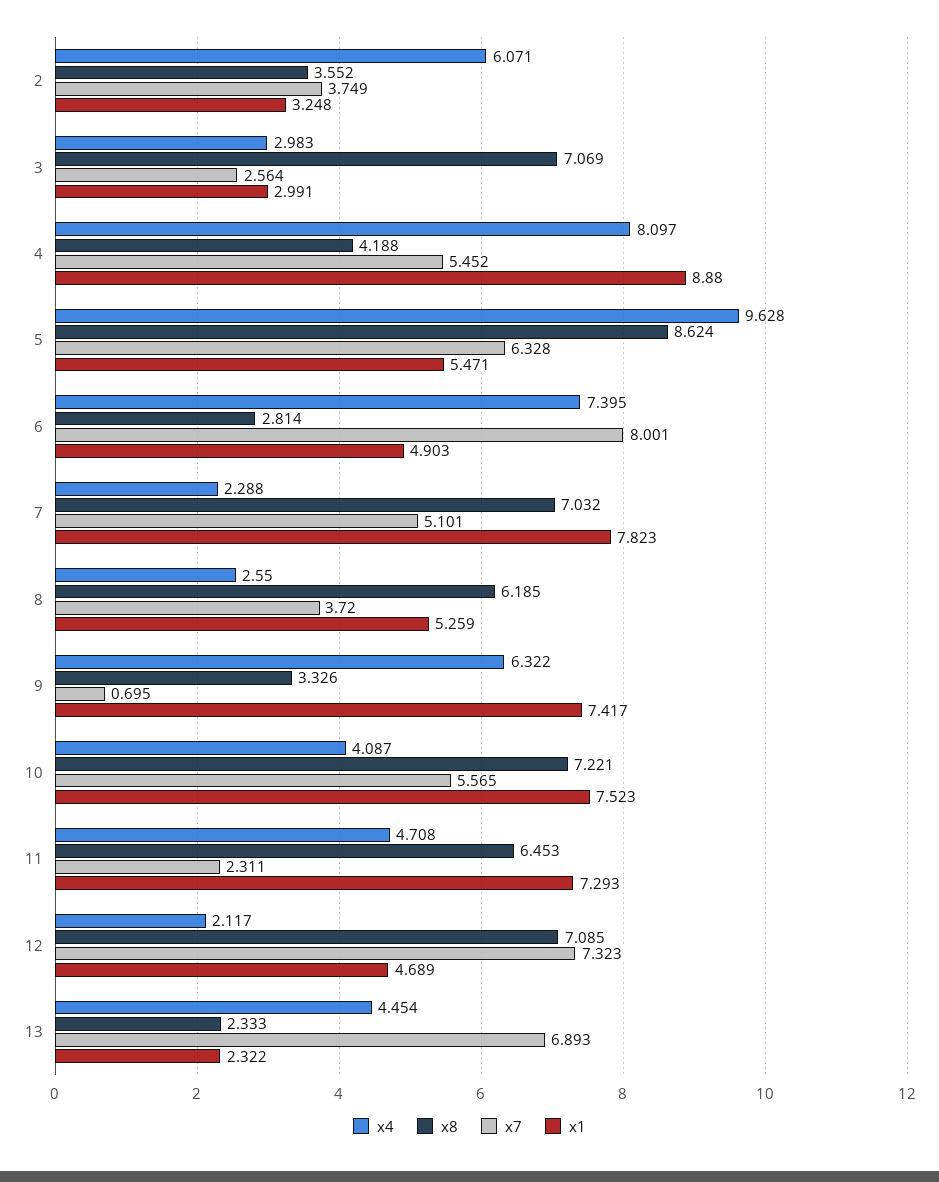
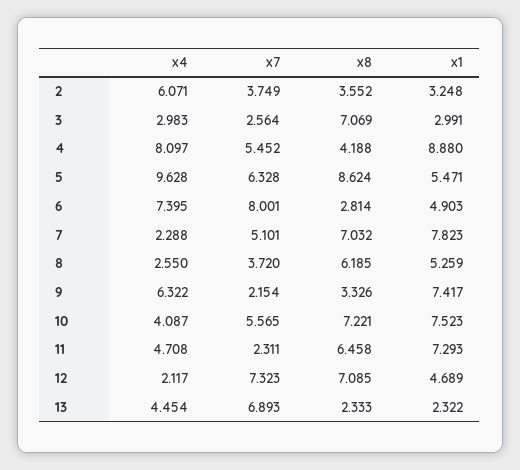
  {
    "x4": {
      "2": 6.071,
      "3": 2.983,
      "4": 8.097,
      "5": 9.628,
      "6": 7.395,
      "7": 2.288,
      "8": 2.55,
      "9": 6.322,
      "10": 4.087,
      "11": 4.708,
      "12": 2.117,
      "13": 4.454
    },
    "x8": {
      "2": 3.552,
      "3": 7.069,
      "4": 4.188,
      "5": 8.624,
      "6": 2.814,
      "7": 7.032,
      "8": 6.185,
      "9": 3.326,
      "10": 7.221,
-     "11": 6.453,
+     "11": 6.458,
      "12": 7.085,
      "13": 2.333
    },
    "x7": {
      "2": 3.749,
      "3": 2.564,
      "4": 5.452,
      "5": 6.328,
      "6": 8.001,
      "7": 5.101,
      "8": 3.72,
-     "9": 0.695,
+     "9": 2.154,
      "10": 5.565,
      "11": 2.311,
      "12": 7.323,
      "13": 6.893
    },
    "x1": {
      "2": 3.248,
      "3": 2.991,
      "4": 8.88,
      "5": 5.471,
      "6": 4.903,
      "7": 7.823,
      "8": 5.259,
      "9": 7.417,
      "10": 7.523,
      "11": 7.293,
      "12": 4.689,
      "13": 2.322
    }
  }

